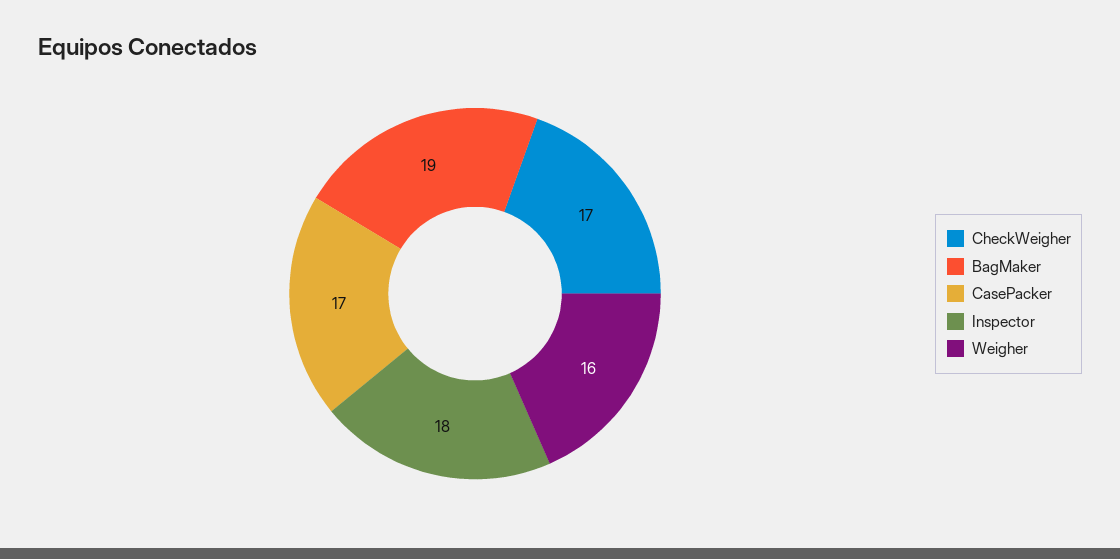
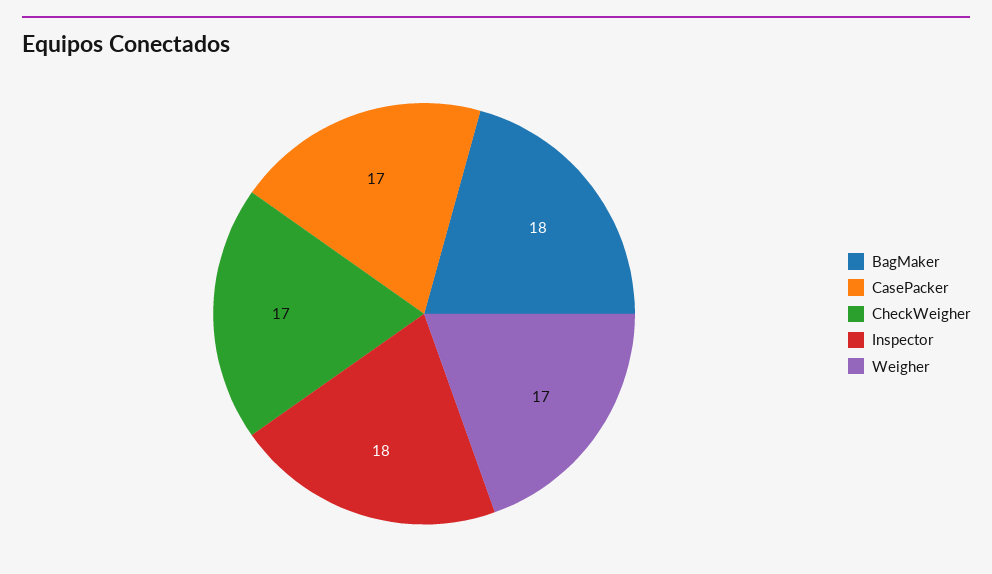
  {
    "CheckWeigher": 17,
-   "BagMaker": 19,
+   "BagMaker": 18,
    "CasePacker": 17,
    "Inspector": 18,
-   "Weigher": 16
+   "Weigher": 17
  }

